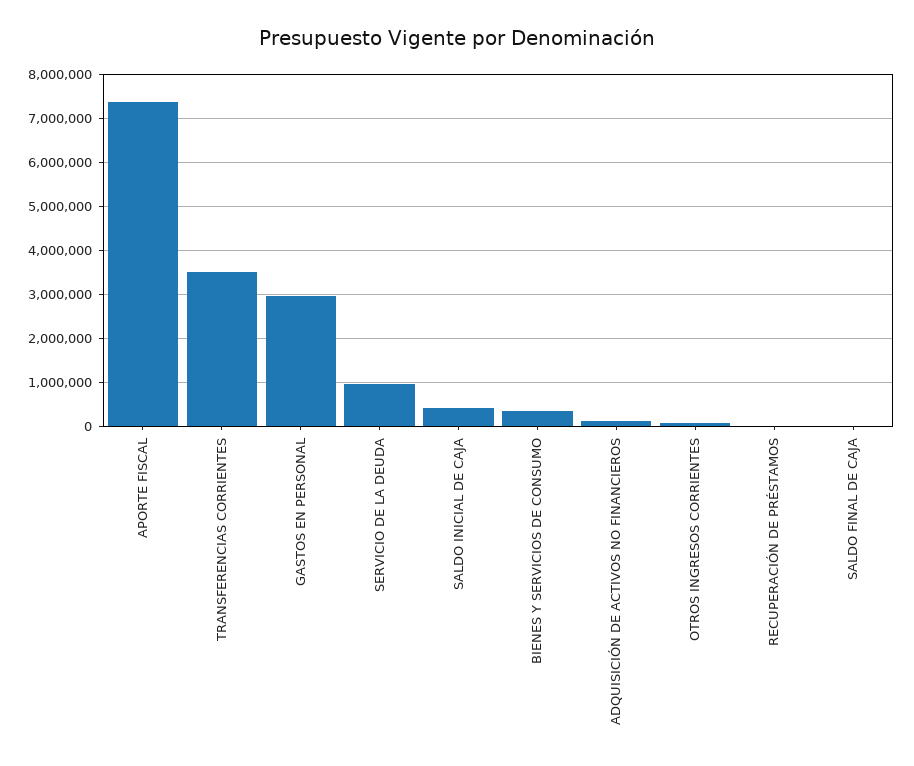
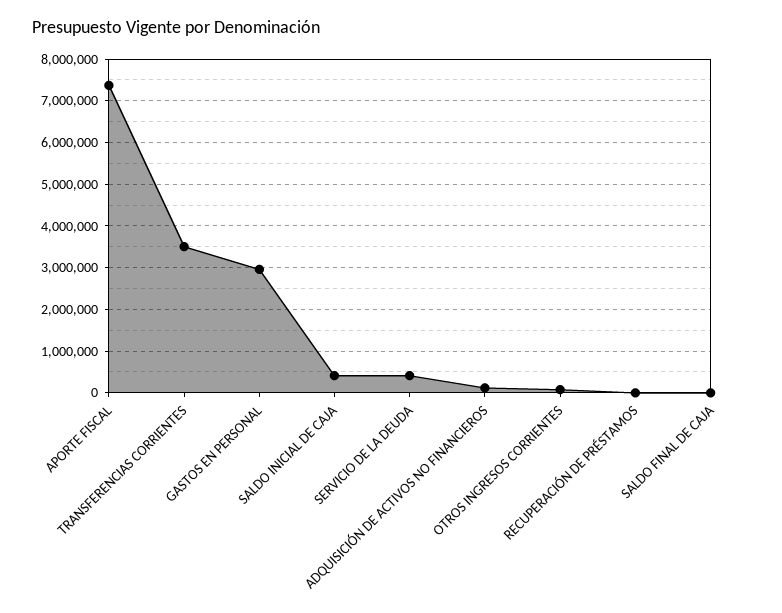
  {
    "APORTE FISCAL": 7400000,
    "TRANSFERENCIAS CORRIENTES": 3600000,
    "GASTOS EN PERSONAL": 3000000,
-   "SERVICIO DE LA DEUDA": 1000000,
+   "SERVICIO DE LA DEUDA": 400000,
    "SALDO INICIAL DE CAJA": 400000,
-   "BIENES Y SERVICIOS DE CONSUMO": 400000,
    "ADQUISICIÓN DE ACTIVOS NO FINANCIEROS": 200000,
    "OTROS INGRESOS CORRIENTES": 0,
    "RECUPERACIÓN DE PRÉSTAMOS": 0,
    "SALDO FINAL DE CAJA": 0
  }

